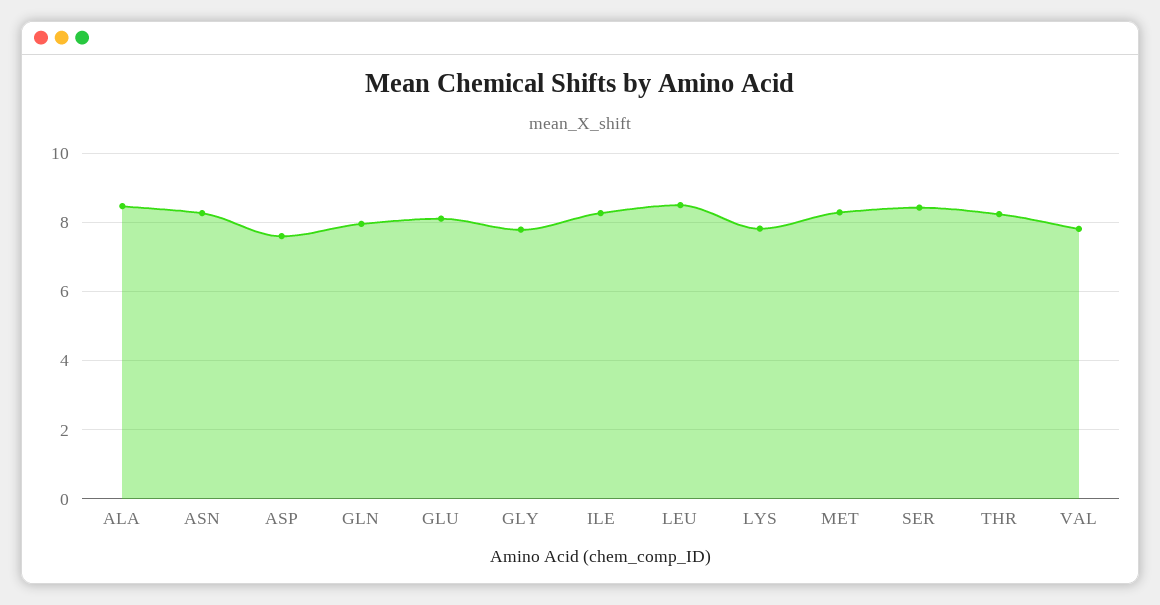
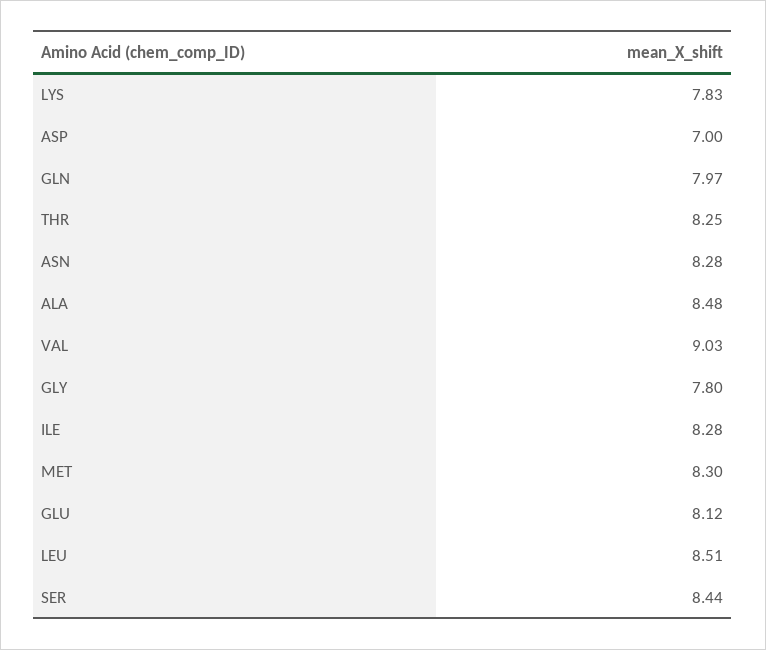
  {
    "ALA": 8.48,
    "ASN": 8.28,
-   "ASP": 7.6,
+   "ASP": 7,
    "GLN": 7.97,
    "GLU": 8.12,
    "GLY": 7.8,
    "ILE": 8.28,
    "LEU": 8.51,
    "LYS": 7.83,
    "MET": 8.3,
    "SER": 8.44,
    "THR": 8.25,
-   "VAL": 7.8
+   "VAL": 9.03
  }

